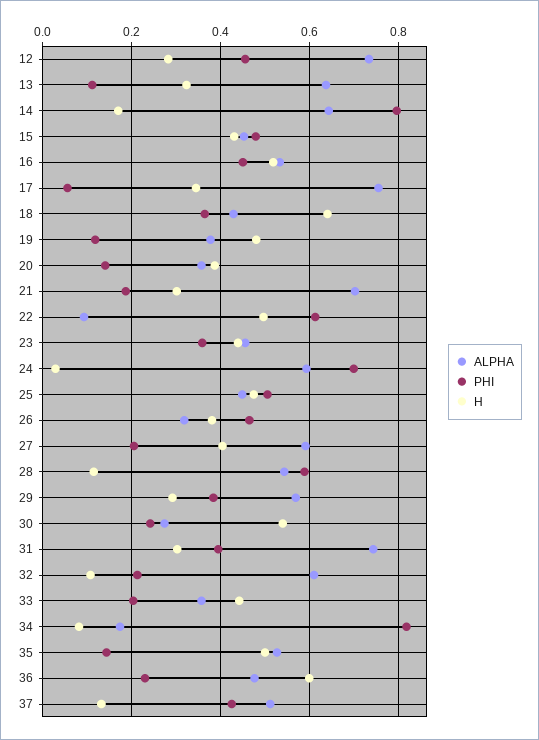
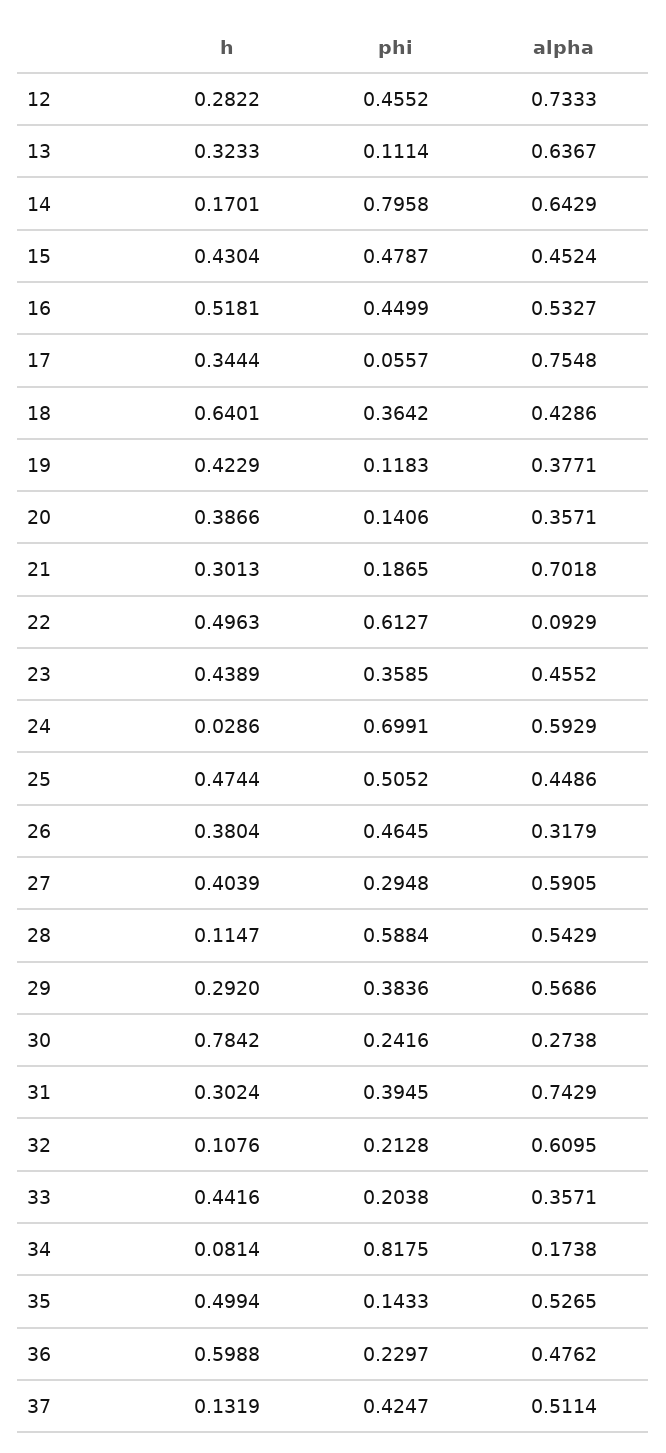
  {
    "ALPHA": {
      "12": 0.7333,
      "13": 0.6367,
      "14": 0.6429,
      "15": 0.4524,
      "16": 0.5327,
      "17": 0.7548,
      "18": 0.4286,
      "19": 0.3771,
      "20": 0.3571,
      "21": 0.7018,
      "22": 0.0929,
      "23": 0.4552,
      "24": 0.5929,
      "25": 0.4486,
      "26": 0.3179,
      "27": 0.5905,
      "28": 0.5429,
      "29": 0.5686,
      "30": 0.2738,
      "31": 0.7429,
      "32": 0.6095,
      "33": 0.3571,
      "34": 0.1738,
      "35": 0.5265,
      "36": 0.4762,
      "37": 0.5114
    },
    "PHI": {
      "12": 0.4552,
      "13": 0.1114,
      "14": 0.7958,
      "15": 0.4787,
      "16": 0.4499,
      "17": 0.0557,
      "18": 0.3642,
      "19": 0.1183,
      "20": 0.1406,
      "21": 0.1865,
      "22": 0.6127,
      "23": 0.3585,
      "24": 0.6991,
      "25": 0.5052,
      "26": 0.4645,
-     "27": 0.2,
+     "27": 0.2948,
      "28": 0.5884,
      "29": 0.3836,
      "30": 0.2416,
      "31": 0.3945,
      "32": 0.2128,
      "33": 0.2038,
      "34": 0.8175,
      "35": 0.1433,
      "36": 0.2297,
      "37": 0.4247
    },
    "H": {
      "12": 0.2822,
      "13": 0.3233,
      "14": 0.1701,
      "15": 0.4304,
      "16": 0.5181,
      "17": 0.3444,
      "18": 0.6401,
-     "19": 0.48,
+     "19": 0.4229,
      "20": 0.3866,
      "21": 0.3013,
      "22": 0.4963,
      "23": 0.4389,
      "24": 0.0286,
      "25": 0.4744,
      "26": 0.3804,
      "27": 0.4039,
      "28": 0.1147,
      "29": 0.292,
-     "30": 0.54,
+     "30": 0.7842,
      "31": 0.3024,
      "32": 0.1076,
      "33": 0.4416,
      "34": 0.0814,
      "35": 0.4994,
      "36": 0.5988,
      "37": 0.1319
    }
  }

